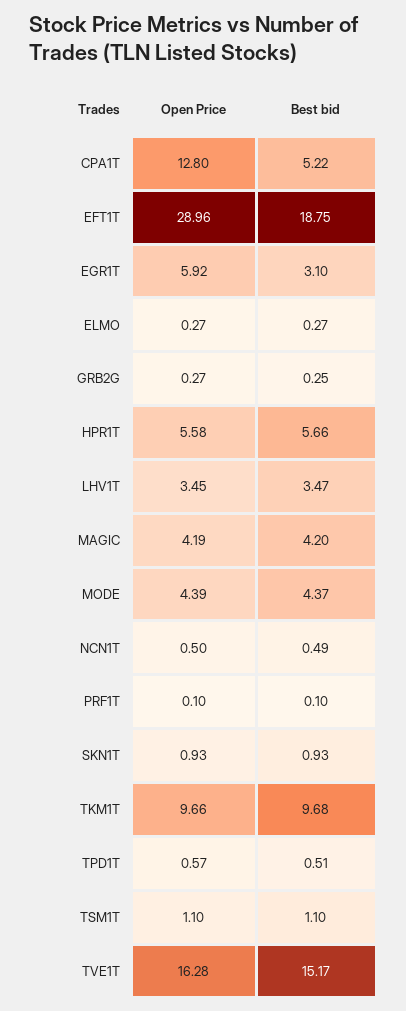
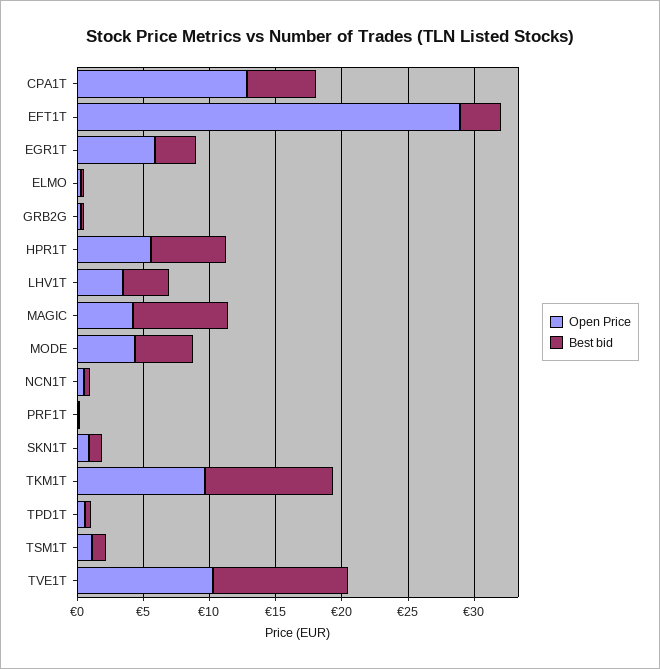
  {
    "Open Price": {
      "CPA1T": 12.8,
      "EFT1T": 28.96,
      "EGR1T": 5.92,
      "ELMO": 0.27,
      "GRB2G": 0.27,
      "HPR1T": 5.58,
      "LHV1T": 3.45,
      "MAGIC": 4.19,
      "MODE": 4.39,
      "NCN1T": 0.5,
      "PRF1T": 0.1,
      "SKN1T": 0.93,
      "TKM1T": 9.66,
      "TPD1T": 0.57,
      "TSM1T": 1.1,
-     "TVE1T": 16.28
+     "TVE1T": 10
    },
    "Best bid": {
      "CPA1T": 5.22,
-     "EFT1T": 18.75,
+     "EFT1T": 3,
      "EGR1T": 3.1,
      "ELMO": 0.27,
      "GRB2G": 0.25,
      "HPR1T": 5.66,
      "LHV1T": 3.47,
-     "MAGIC": 4.2,
+     "MAGIC": 7,
      "MODE": 4.37,
      "NCN1T": 0.49,
      "PRF1T": 0.1,
      "SKN1T": 0.93,
      "TKM1T": 9.68,
      "TPD1T": 0.51,
      "TSM1T": 1.1,
-     "TVE1T": 15.17
+     "TVE1T": 10
    }
  }

